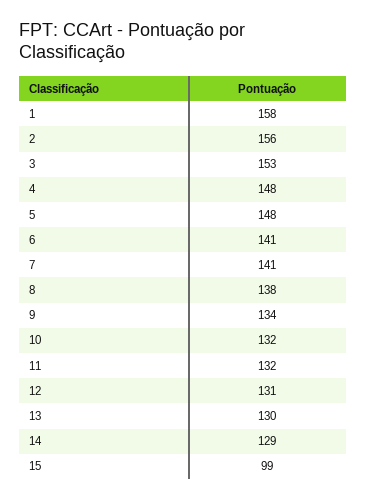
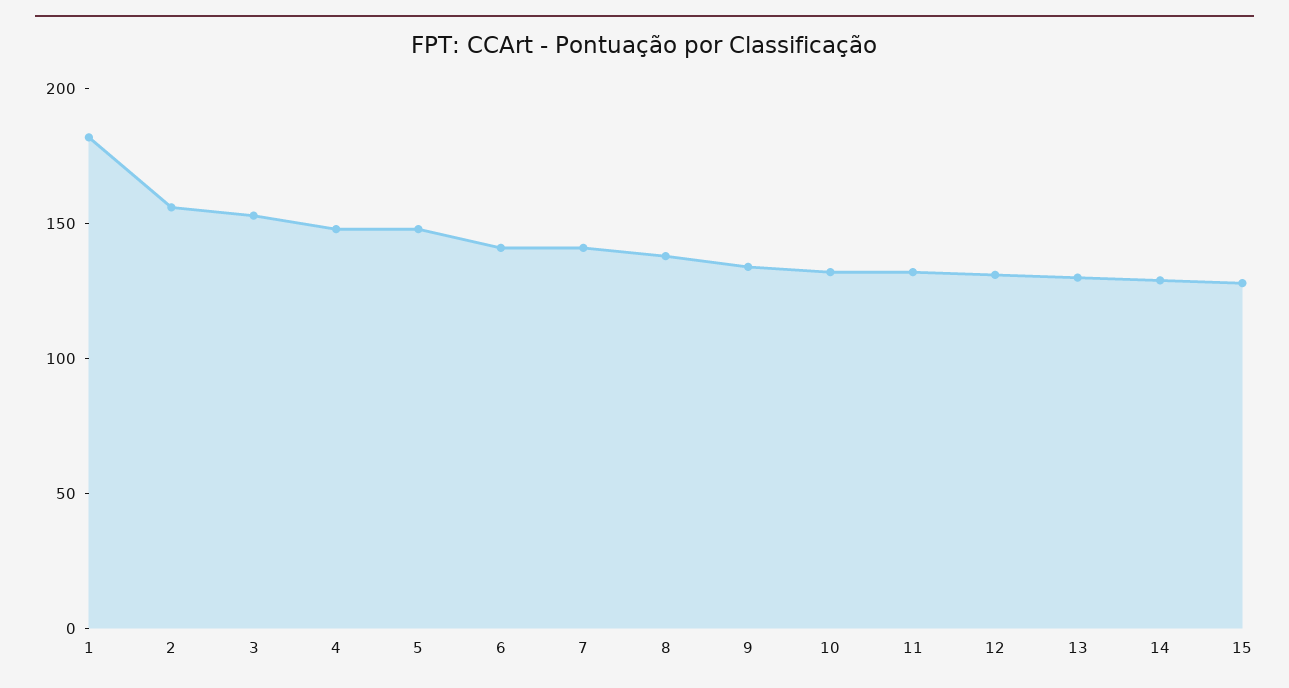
  {
-   "1": 158,
+   "1": 180,
    "2": 156,
    "3": 153,
    "4": 148,
    "5": 148,
    "6": 141,
    "7": 141,
    "8": 138,
    "9": 134,
    "10": 132,
    "11": 132,
    "12": 131,
    "13": 130,
    "14": 129,
-   "15": 99
+   "15": 130
  }

